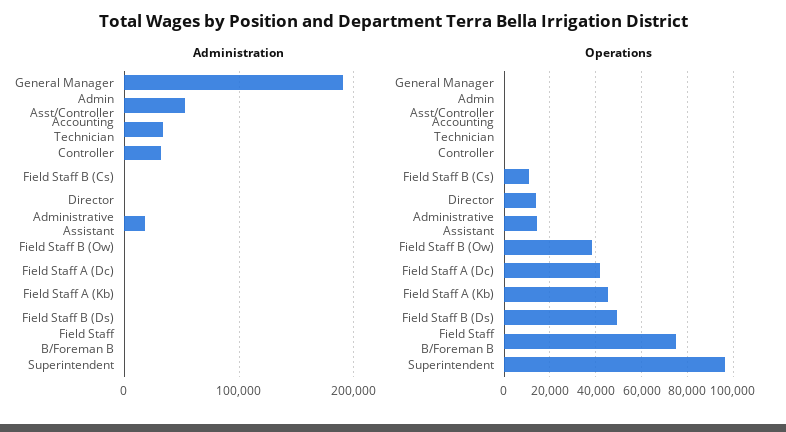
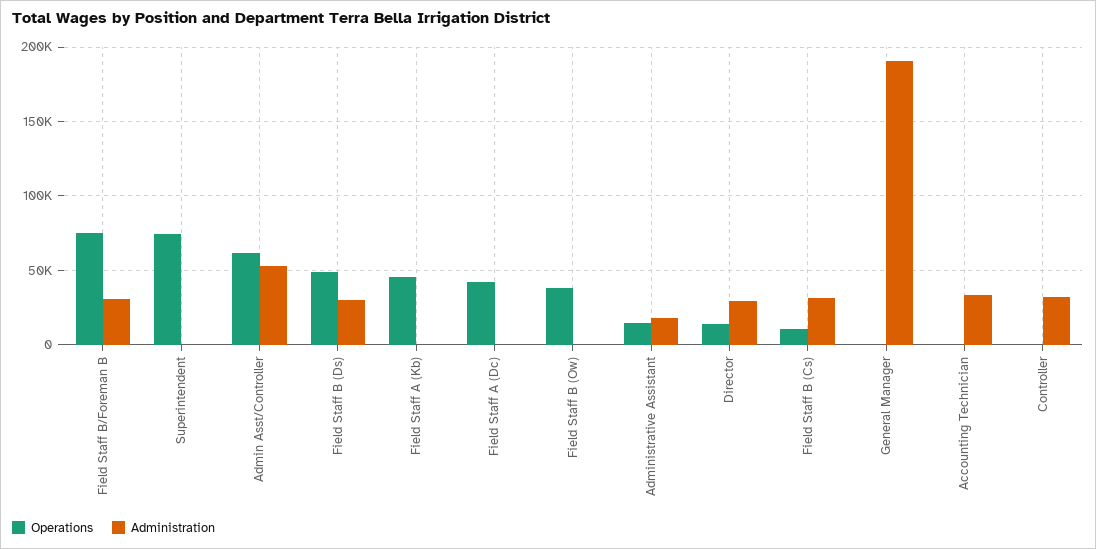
  {
    "Administration": {
      "General Manager": 190000,
      "Admin Asst/Controller": 55000,
      "Accounting Technician": 35000,
      "Controller": 30000,
-     "Field Staff B (Cs)": 0,
+     "Field Staff B (Cs)": 30000,
-     "Director": 0,
+     "Director": 30000,
      "Administrative Assistant": 20000,
      "Field Staff B (Ow)": 0,
      "Field Staff A (Dc)": 0,
      "Field Staff A (Kb)": 0,
-     "Field Staff B (Ds)": 0,
+     "Field Staff B (Ds)": 30000,
-     "Field Staff B/Foreman B": 0,
+     "Field Staff B/Foreman B": 30000,
      "Superintendent": 0
    },
    "Operations": {
      "General Manager": 0,
-     "Admin Asst/Controller": 0,
+     "Admin Asst/Controller": 60000,
      "Accounting Technician": 0,
      "Controller": 0,
      "Field Staff B (Cs)": 10000,
      "Director": 15000,
      "Administrative Assistant": 15000,
      "Field Staff B (Ow)": 40000,
      "Field Staff A (Dc)": 40000,
      "Field Staff A (Kb)": 45000,
      "Field Staff B (Ds)": 50000,
      "Field Staff B/Foreman B": 75000,
-     "Superintendent": 95000
+     "Superintendent": 75000
    }
  }

